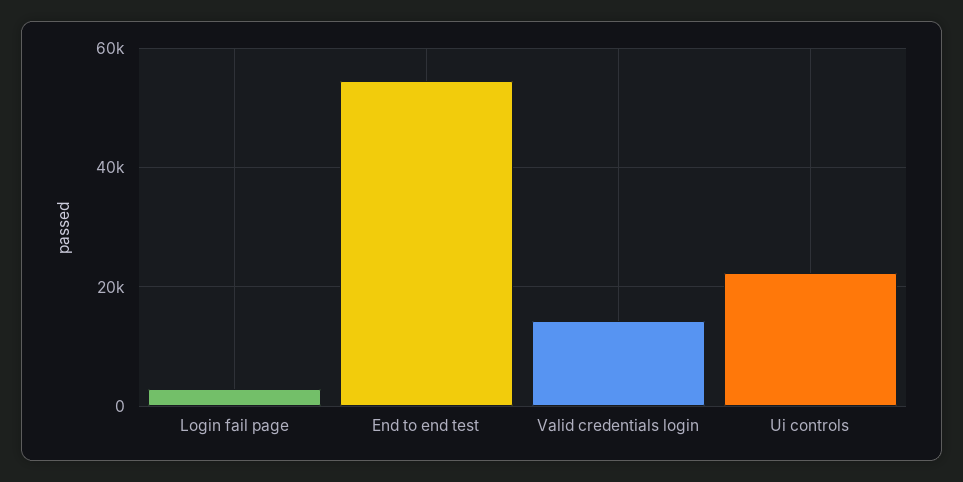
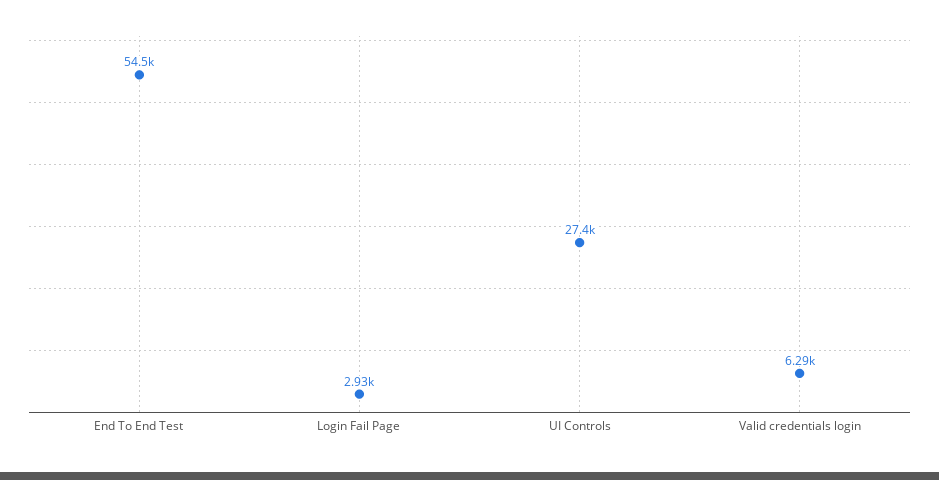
  {
    "Login fail page": 2930,
    "End to end test": 54500,
-   "Valid credentials login": 14000,
+   "Valid credentials login": 6290,
-   "Ui controls": 22000
+   "Ui controls": 27400
  }

